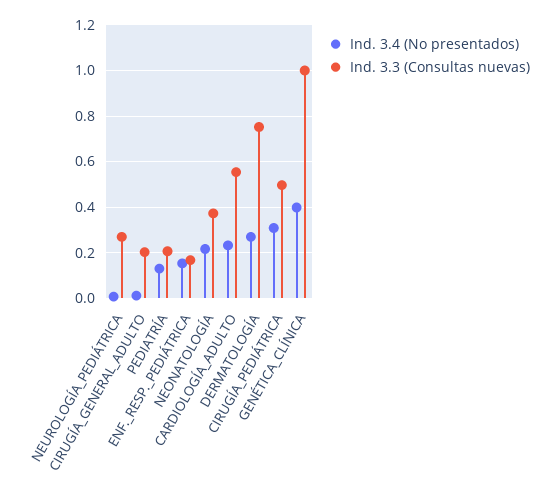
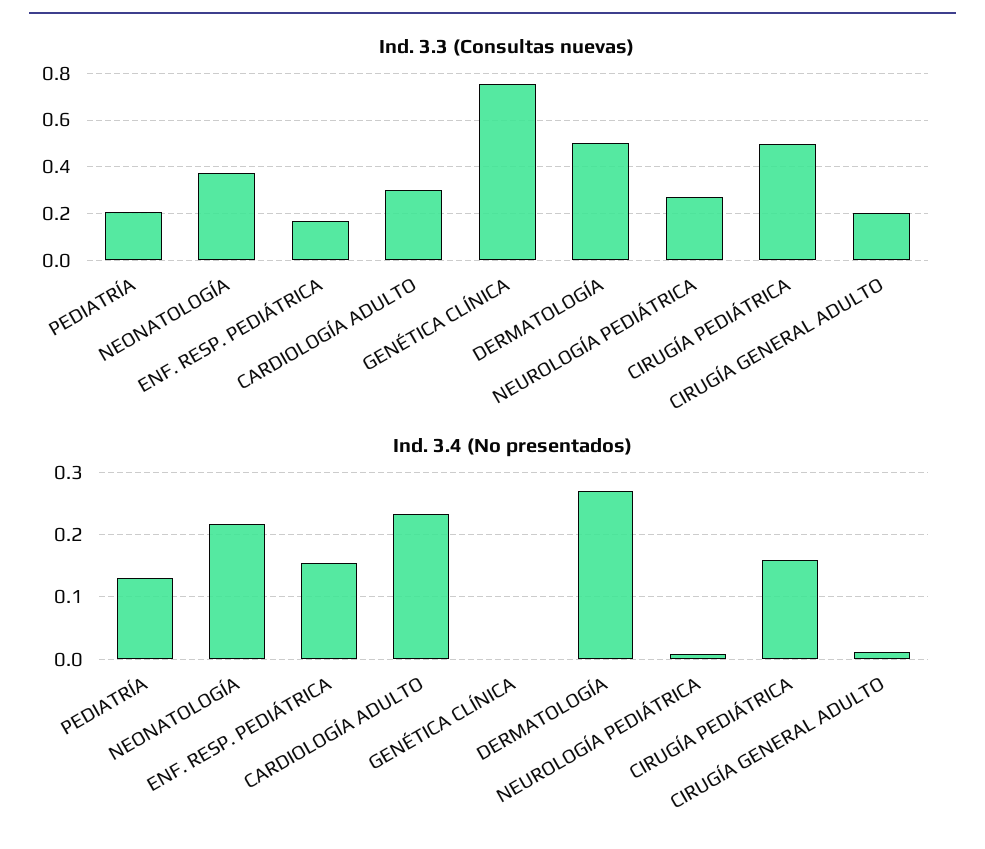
  {
    "Ind. 3.4 (No presentados)": {
      "NEUROLOGÍA_PEDIÁTRICA": 0.01,
      "CIRUGÍA_GENERAL_ADULTO": 0.01,
      "PEDIATRÍA": 0.13,
      "ENF._RESP._PEDIÁTRICA": 0.15,
      "NEONATOLOGÍA": 0.22,
      "CARDIOLOGÍA_ADULTO": 0.23,
      "DERMATOLOGÍA": 0.27,
-     "CIRUGÍA_PEDIÁTRICA": 0.3,
+     "CIRUGÍA_PEDIÁTRICA": 0.16,
-     "GENÉTICA_CLÍNICA": 0.4
+     "GENÉTICA_CLÍNICA": 0
    },
    "Ind. 3.3 (Consultas nuevas)": {
      "NEUROLOGÍA_PEDIÁTRICA": 0.25,
      "CIRUGÍA_GENERAL_ADULTO": 0.2,
      "PEDIATRÍA": 0.2,
      "ENF._RESP._PEDIÁTRICA": 0.15,
      "NEONATOLOGÍA": 0.35,
-     "CARDIOLOGÍA_ADULTO": 0.55,
+     "CARDIOLOGÍA_ADULTO": 0.3,
-     "DERMATOLOGÍA": 0.75,
+     "DERMATOLOGÍA": 0.5,
      "CIRUGÍA_PEDIÁTRICA": 0.5,
-     "GENÉTICA_CLÍNICA": 1
+     "GENÉTICA_CLÍNICA": 0.75
    }
  }

